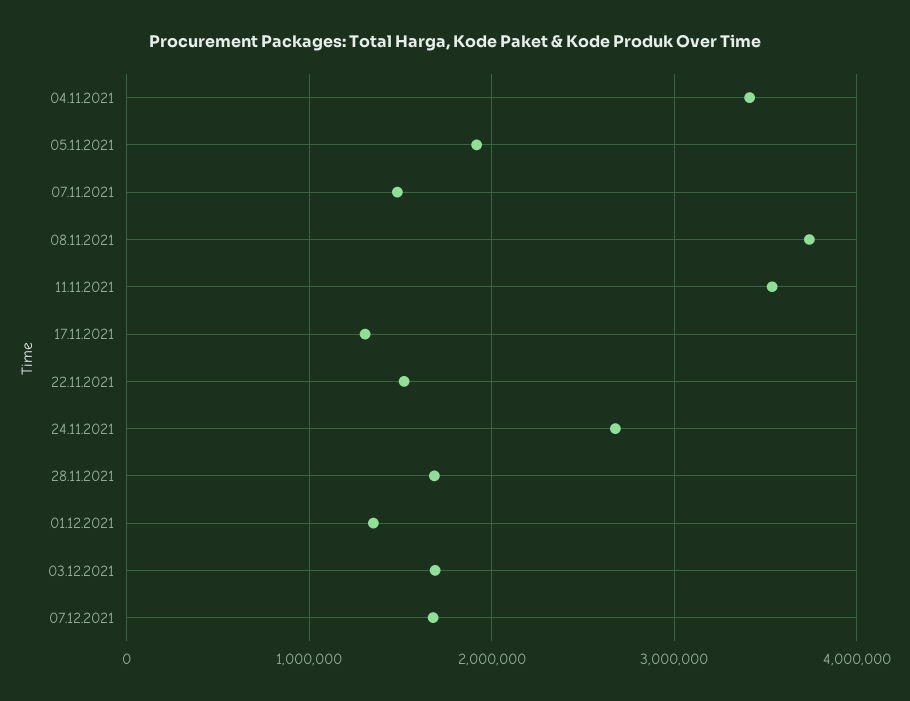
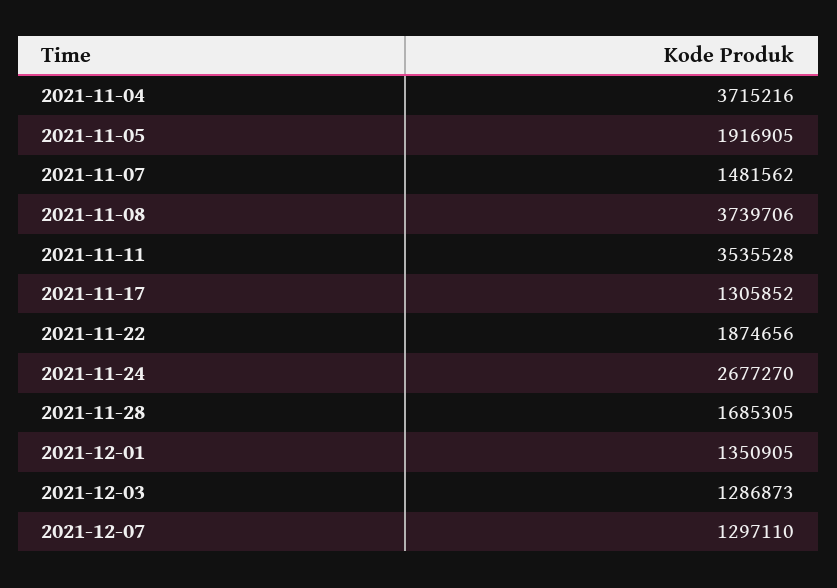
  {
-   "04.11.2021": 3400000,
+   "04.11.2021": 3715216,
    "05.11.2021": 1916905,
    "07.11.2021": 1481562,
    "08.11.2021": 3739706,
    "11.11.2021": 3535528,
    "17.11.2021": 1305852,
-   "22.11.2021": 1500000,
+   "22.11.2021": 1874656,
    "24.11.2021": 2677270,
    "28.11.2021": 1685305,
    "01.12.2021": 1350905,
-   "03.12.2021": 1700000,
+   "03.12.2021": 1286873,
-   "07.12.2021": 1700000
+   "07.12.2021": 1297110
  }

